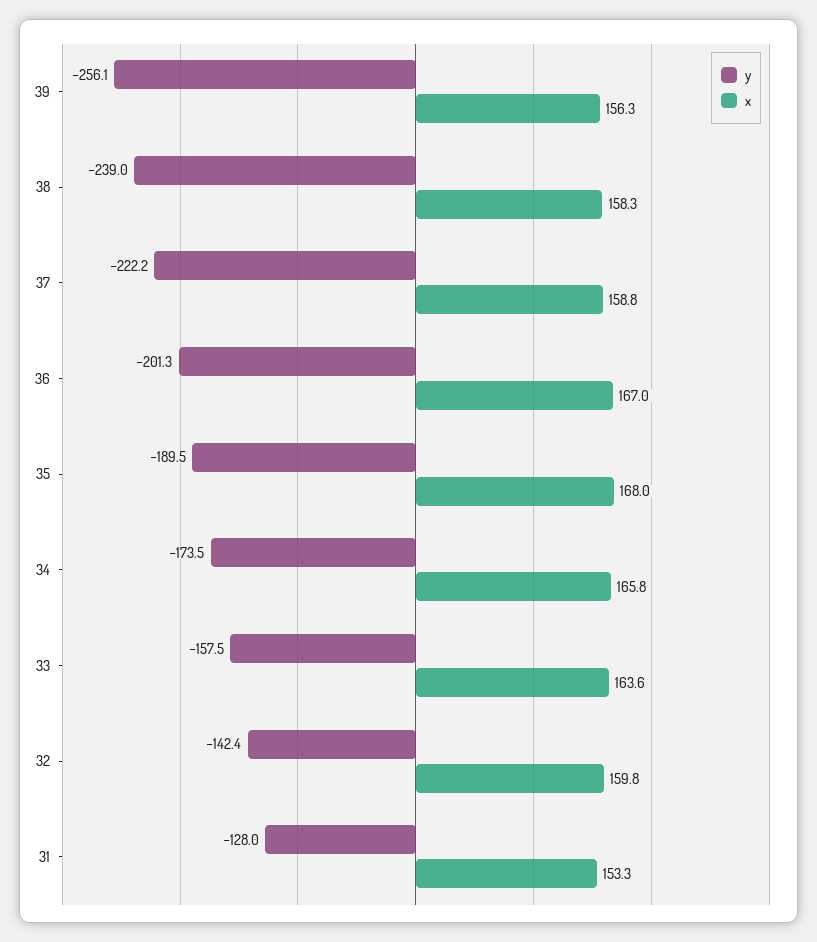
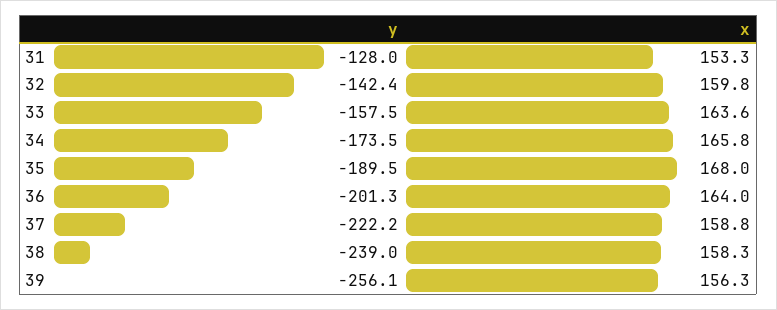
  {
    "y": {
      "39": -256.1,
      "38": -239,
      "37": -222.2,
      "36": -201.3,
      "35": -189.5,
      "34": -173.5,
      "33": -157.5,
      "32": -142.4,
      "31": -128
    },
    "x": {
      "39": 156.3,
      "38": 158.3,
      "37": 158.8,
-     "36": 167,
+     "36": 164,
      "35": 168,
      "34": 165.8,
      "33": 163.6,
      "32": 159.8,
      "31": 153.3
    }
  }

